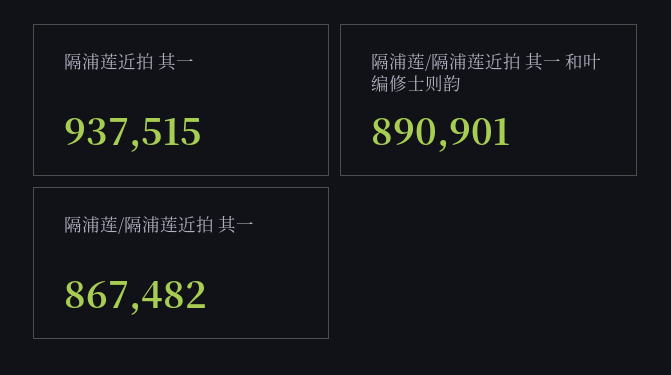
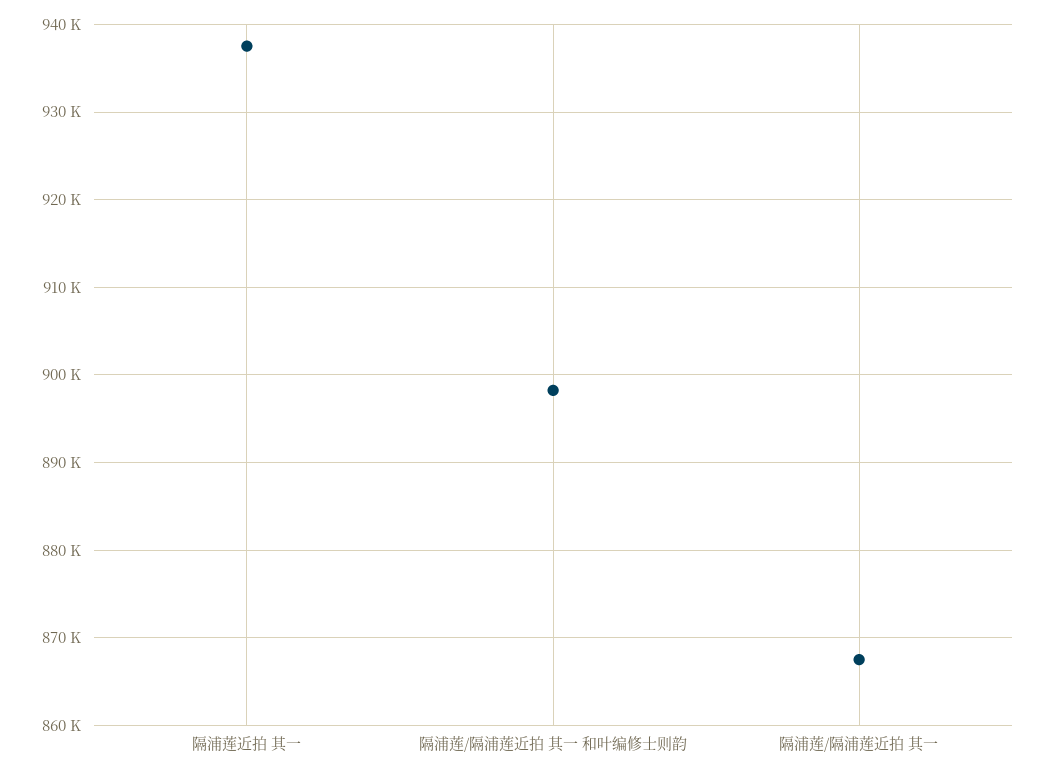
  {
    "隔浦莲近拍 其一": 937515,
-   "隔浦莲/隔浦莲近拍 其一 和叶编修士则韵": 890901,
+   "隔浦莲/隔浦莲近拍 其一 和叶编修士则韵": 898000,
    "隔浦莲/隔浦莲近拍 其一": 867482
  }

